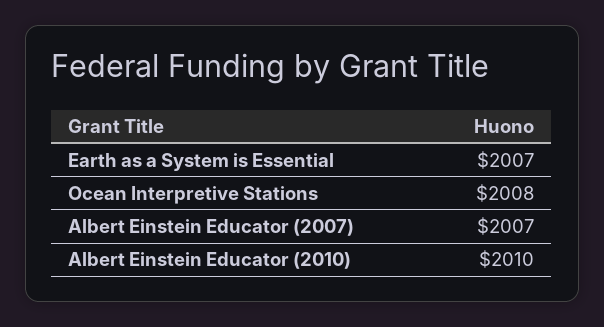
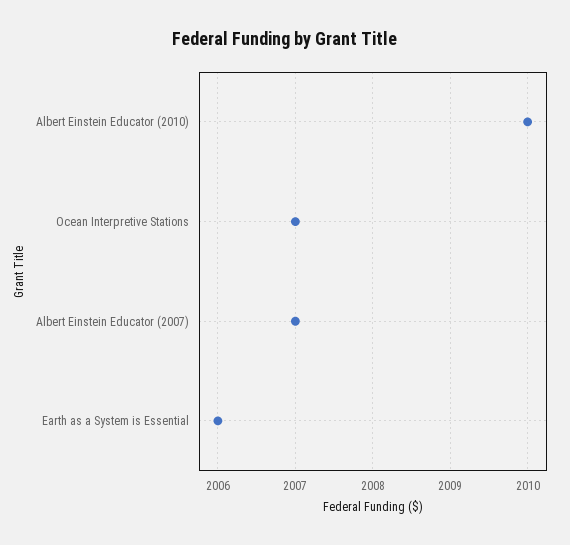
  {
-   "Earth as a System is Essential": 2007,
+   "Earth as a System is Essential": 2006,
-   "Ocean Interpretive Stations": 2008,
+   "Ocean Interpretive Stations": 2007,
    "Albert Einstein Educator (2007)": 2007,
    "Albert Einstein Educator (2010)": 2010
  }

